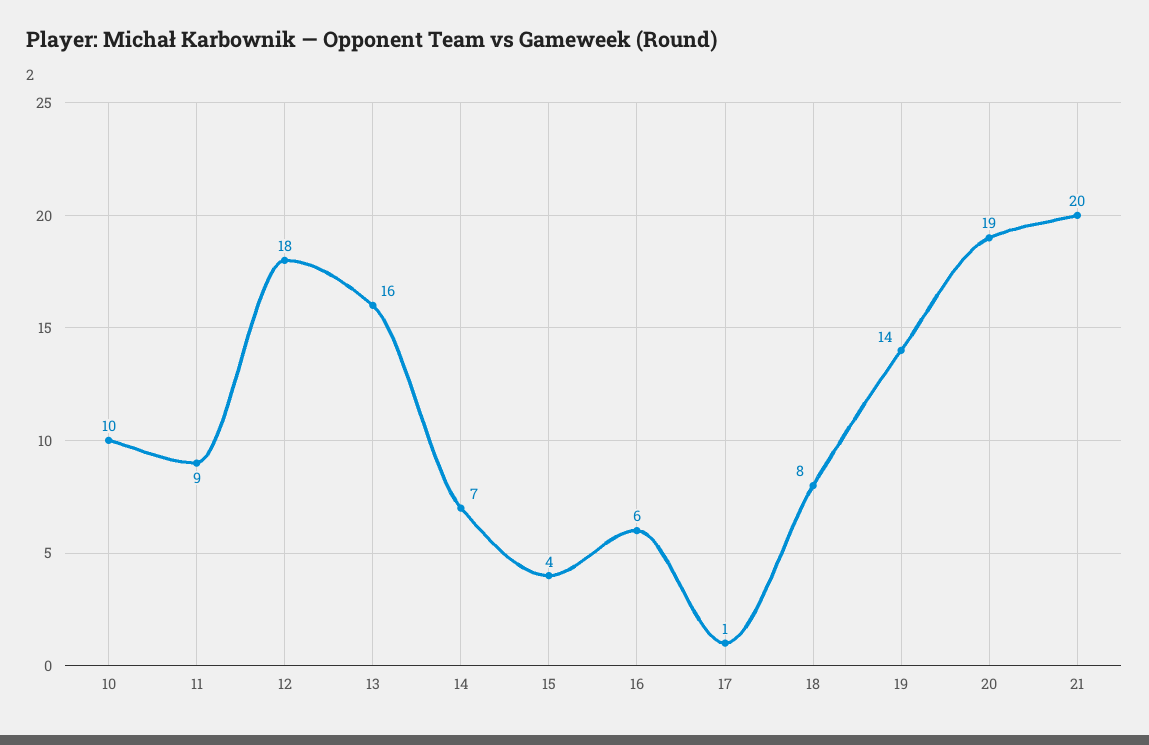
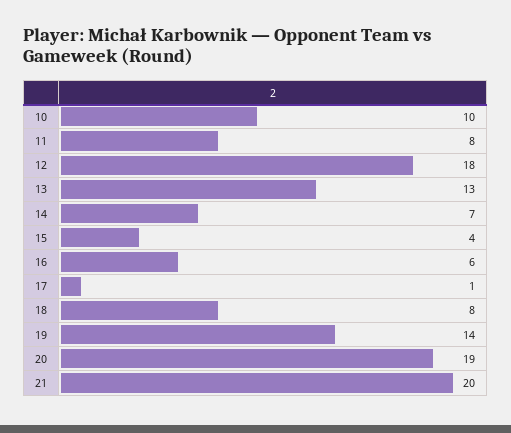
  {
    "10": 10,
-   "11": 9,
+   "11": 8,
    "12": 18,
-   "13": 16,
+   "13": 13,
    "14": 7,
    "15": 4,
    "16": 6,
    "17": 1,
    "18": 8,
    "19": 14,
    "20": 19,
    "21": 20
  }

